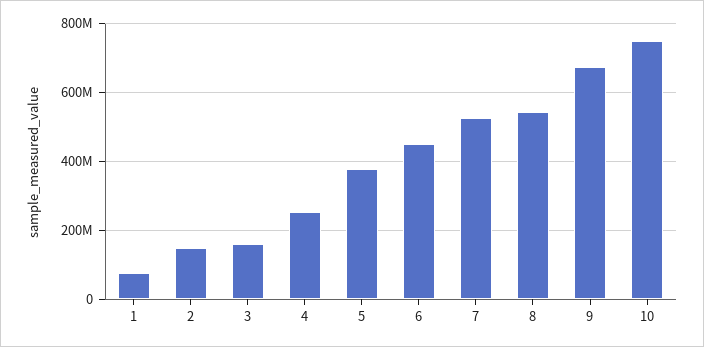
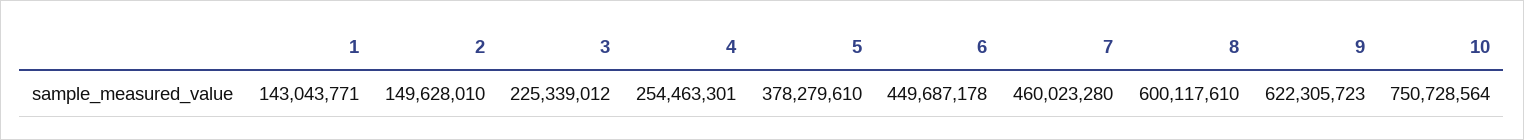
  {
-   "1": 80000000,
+   "1": 143043771,
    "2": 149628010,
-   "3": 160000000,
+   "3": 225339012,
    "4": 254463301,
    "5": 378279610,
    "6": 449687178,
-   "7": 520000000,
+   "7": 460023280,
-   "8": 540000000,
+   "8": 600117610,
-   "9": 680000000,
+   "9": 622305723,
    "10": 750728564
  }

